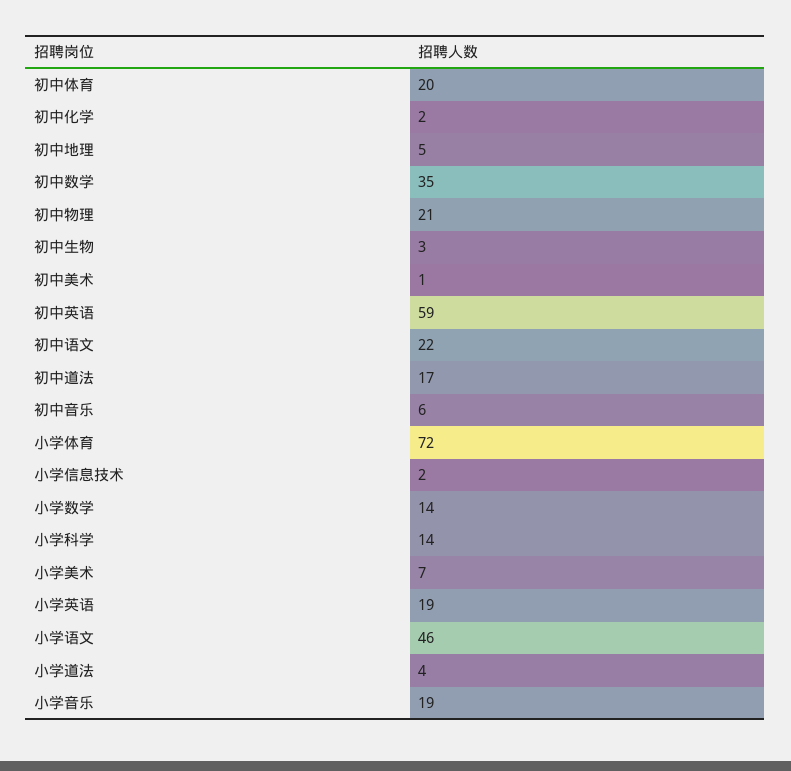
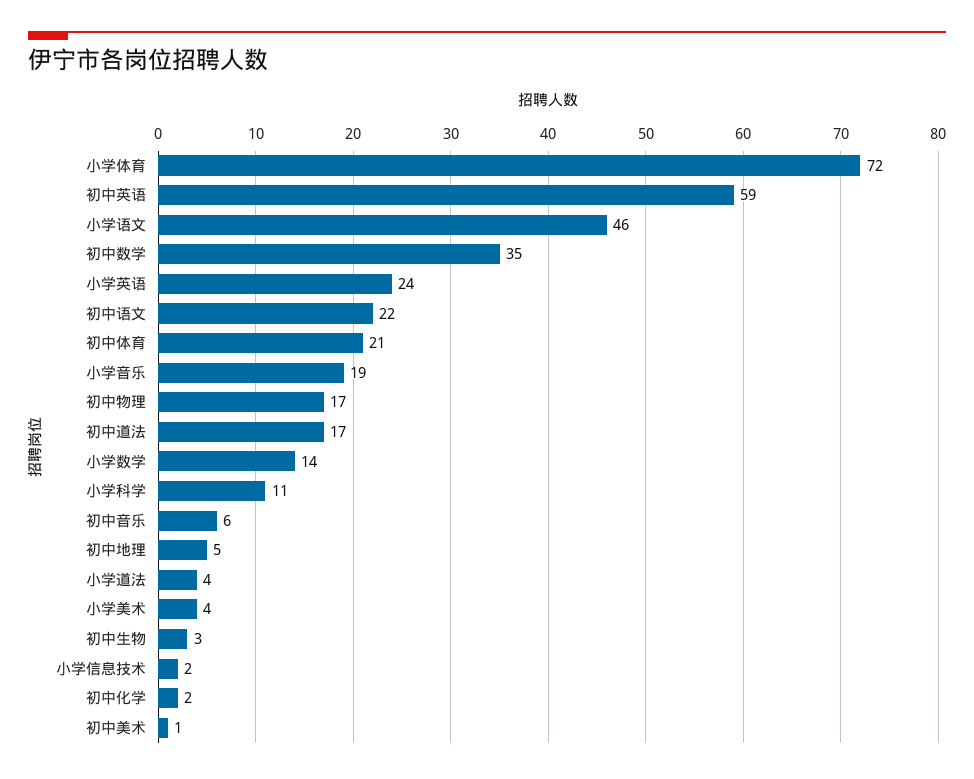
  {
-   "初中体育": 20,
+   "初中体育": 21,
    "初中化学": 2,
    "初中地理": 5,
    "初中数学": 35,
-   "初中物理": 21,
+   "初中物理": 17,
    "初中生物": 3,
    "初中美术": 1,
    "初中英语": 59,
    "初中语文": 22,
    "初中道法": 17,
    "初中音乐": 6,
    "小学体育": 72,
    "小学信息技术": 2,
    "小学数学": 14,
-   "小学科学": 14,
+   "小学科学": 11,
-   "小学美术": 7,
+   "小学美术": 4,
-   "小学英语": 19,
+   "小学英语": 24,
    "小学语文": 46,
    "小学道法": 4,
    "小学音乐": 19
  }

